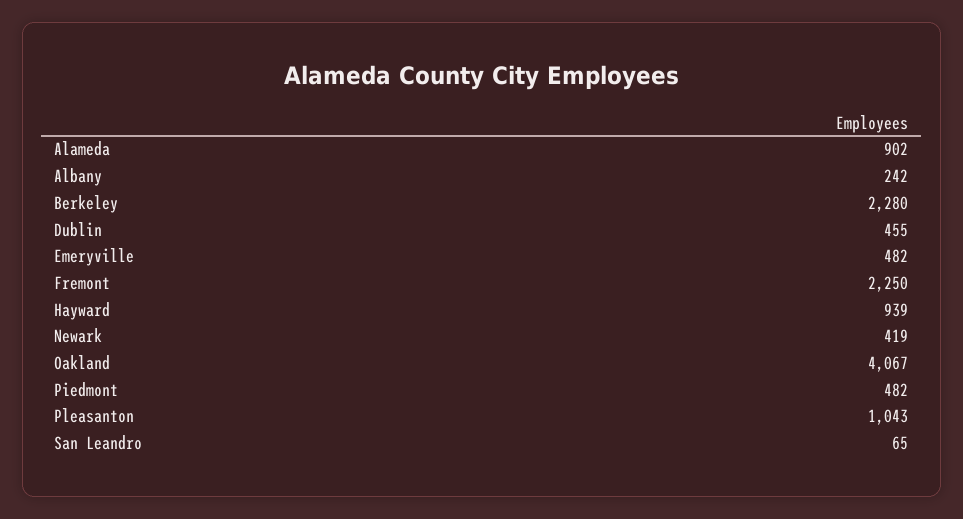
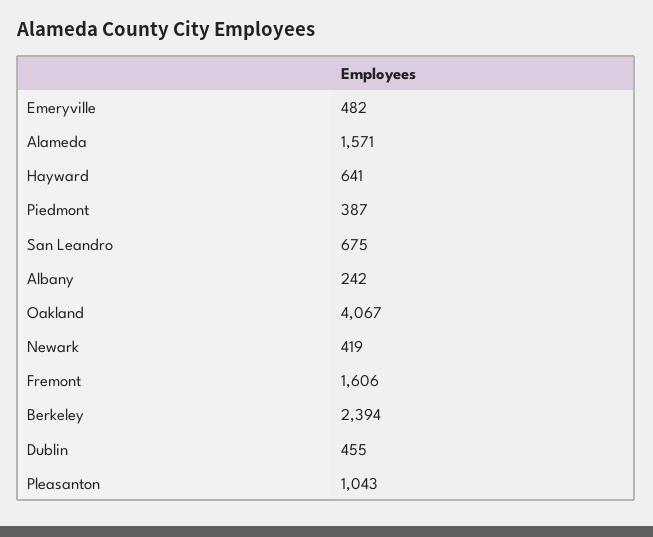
  {
-   "Alameda": 902,
+   "Alameda": 1571,
    "Albany": 242,
-   "Berkeley": 2280,
+   "Berkeley": 2394,
    "Dublin": 455,
    "Emeryville": 482,
-   "Fremont": 2250,
+   "Fremont": 1606,
-   "Hayward": 939,
+   "Hayward": 641,
    "Newark": 419,
    "Oakland": 4067,
-   "Piedmont": 482,
+   "Piedmont": 387,
    "Pleasanton": 1043,
-   "San Leandro": 65
+   "San Leandro": 675
  }

